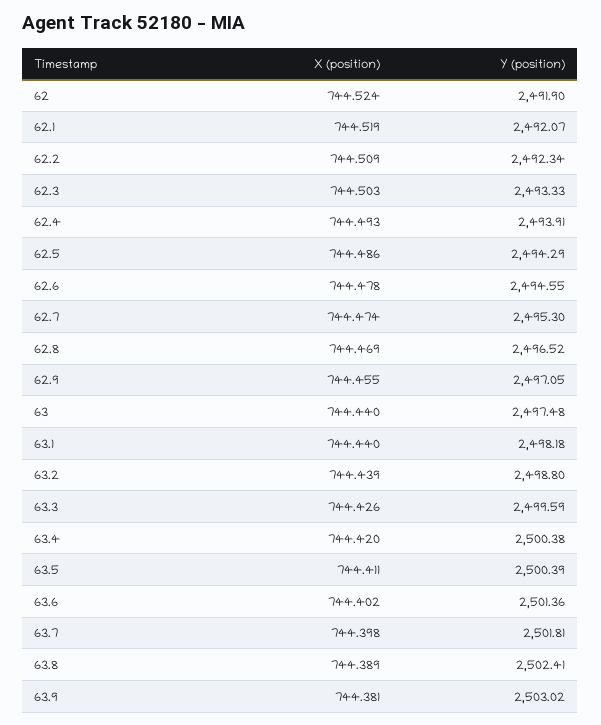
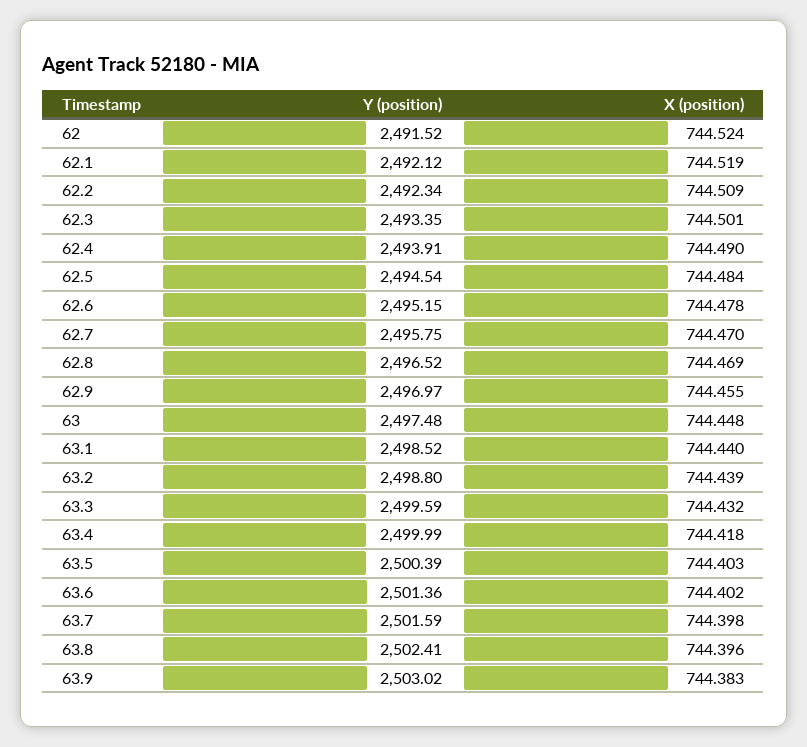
  {
    "X (position)": {
      "62": 744.524,
      "62.1": 744.519,
      "62.2": 744.509,
-     "62.3": 744.503,
+     "62.3": 744.501,
-     "62.4": 744.493,
+     "62.4": 744.49,
-     "62.5": 744.486,
+     "62.5": 744.484,
      "62.6": 744.478,
-     "62.7": 744.474,
+     "62.7": 744.47,
      "62.8": 744.469,
      "62.9": 744.455,
-     "63": 744.44,
+     "63": 744.448,
      "63.1": 744.44,
      "63.2": 744.439,
-     "63.3": 744.426,
+     "63.3": 744.432,
-     "63.4": 744.42,
+     "63.4": 744.418,
-     "63.5": 744.411,
+     "63.5": 744.403,
      "63.6": 744.402,
      "63.7": 744.398,
-     "63.8": 744.389,
+     "63.8": 744.396,
-     "63.9": 744.381
+     "63.9": 744.383
    },
    "Y (position)": {
-     "62": 2491.9,
+     "62": 2491.52,
-     "62.1": 2492.07,
+     "62.1": 2492.12,
      "62.2": 2492.34,
-     "62.3": 2493.33,
+     "62.3": 2493.35,
      "62.4": 2493.91,
-     "62.5": 2494.29,
+     "62.5": 2494.54,
-     "62.6": 2494.55,
+     "62.6": 2495.15,
-     "62.7": 2495.3,
+     "62.7": 2495.75,
      "62.8": 2496.52,
-     "62.9": 2497.05,
+     "62.9": 2496.97,
      "63": 2497.48,
-     "63.1": 2498.18,
+     "63.1": 2498.52,
      "63.2": 2498.8,
      "63.3": 2499.59,
-     "63.4": 2500.38,
+     "63.4": 2499.99,
      "63.5": 2500.39,
      "63.6": 2501.36,
-     "63.7": 2501.81,
+     "63.7": 2501.59,
      "63.8": 2502.41,
      "63.9": 2503.02
    }
  }

